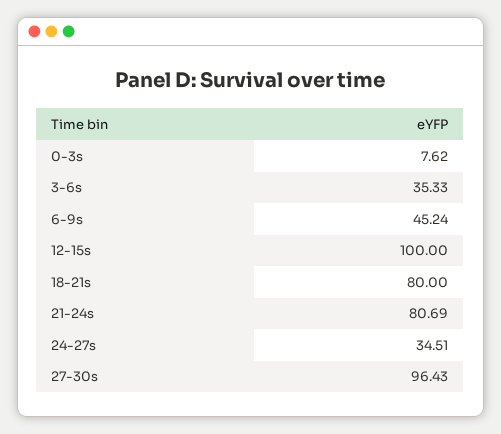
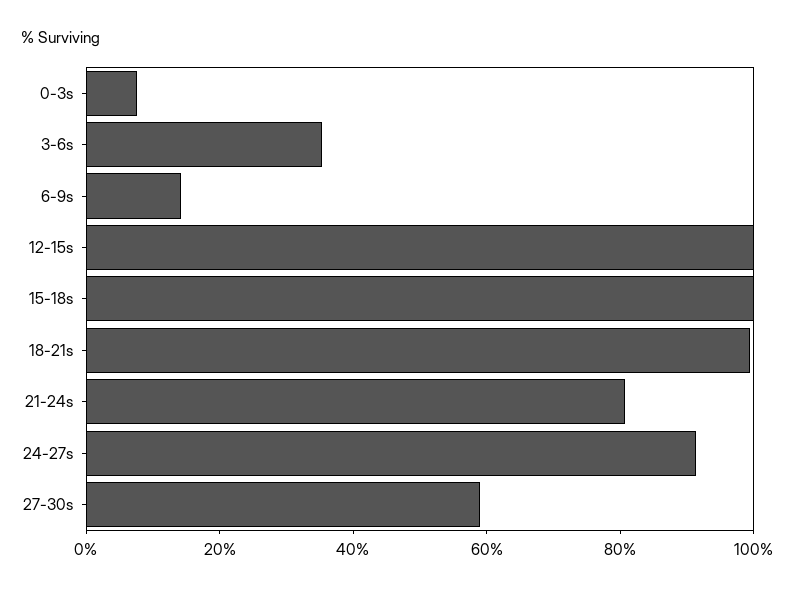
  {
    "0-3s": 7.62,
    "3-6s": 35.33,
-   "6-9s": 45.24,
+   "6-9s": 15,
    "12-15s": 100,
-   "18-21s": 80,
+   "18-21s": 100,
    "21-24s": 80.69,
-   "24-27s": 34.51,
+   "24-27s": 90,
-   "27-30s": 96.43
+   "27-30s": 60,
+   "15-18s": 100
  }

